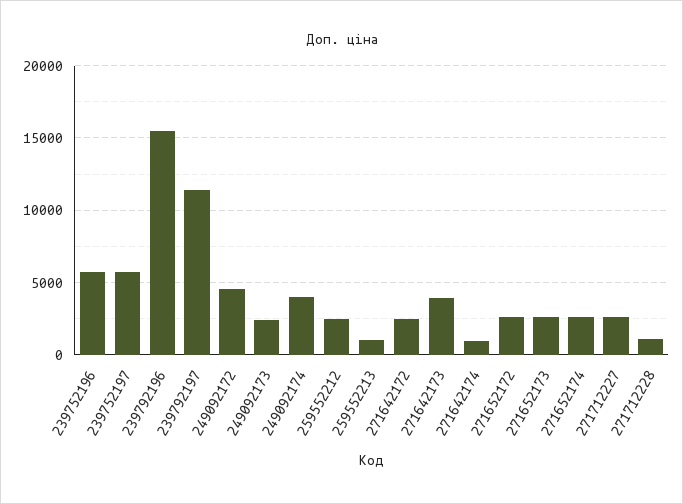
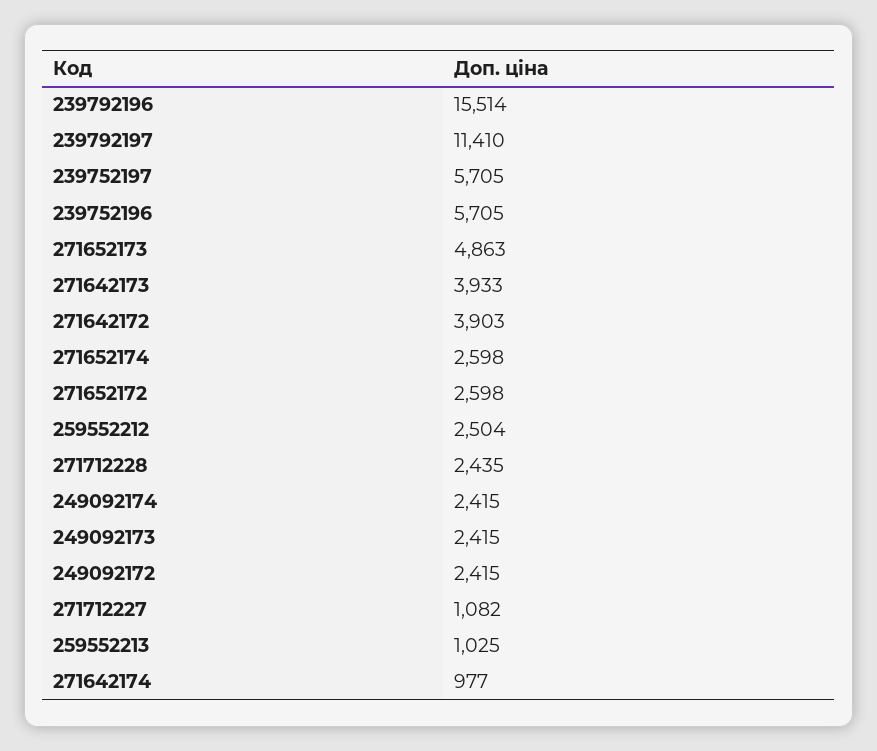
  {
    "239752196": 5705,
    "239752197": 5705,
    "239792196": 15514,
    "239792197": 11410,
-   "249092172": 4500,
+   "249092172": 2415,
    "249092173": 2415,
-   "249092174": 4000,
+   "249092174": 2415,
    "259552212": 2504,
    "259552213": 1025,
-   "271642172": 2500,
+   "271642172": 3903,
    "271642173": 3933,
    "271642174": 977,
    "271652172": 2598,
-   "271652173": 2500,
+   "271652173": 4863,
    "271652174": 2598,
-   "271712227": 2500,
+   "271712227": 1082,
-   "271712228": 1000
+   "271712228": 2435
  }

